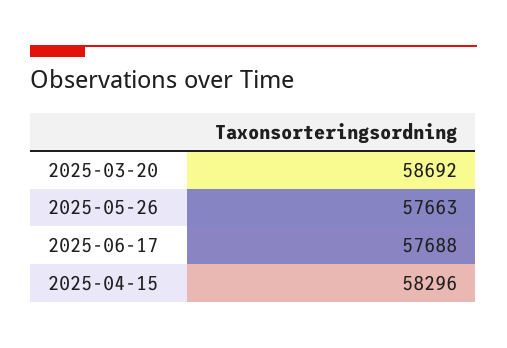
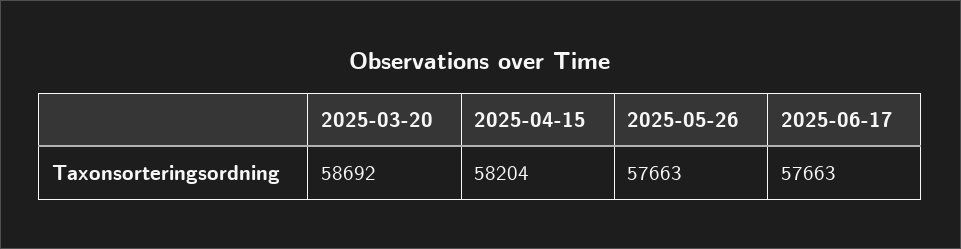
  {
    "2025-03-20": 58692,
    "2025-05-26": 57663,
-   "2025-06-17": 57688,
+   "2025-06-17": 57663,
-   "2025-04-15": 58296
+   "2025-04-15": 58204
  }

